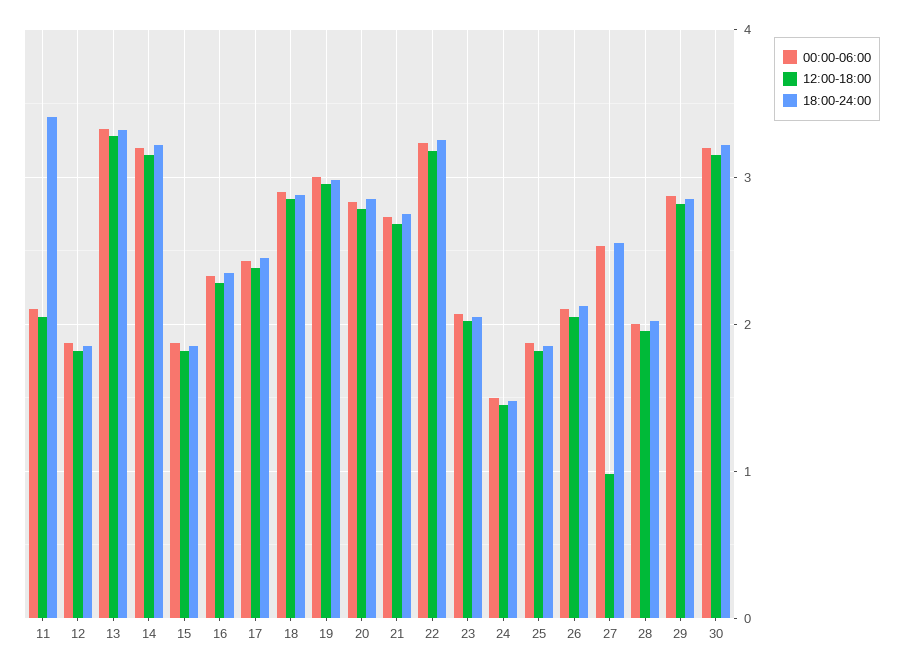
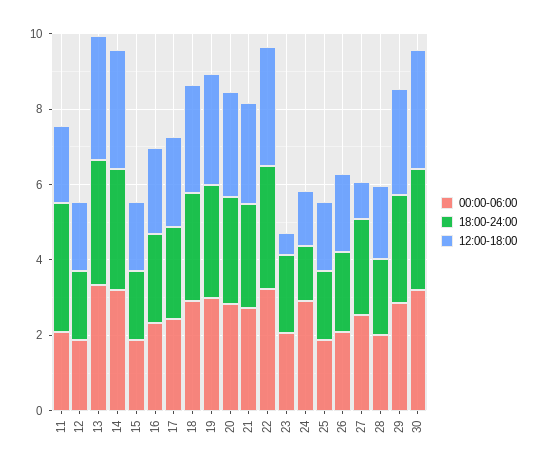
  {
    "00:00-06:00": {
      "11": 2.1,
      "12": 1.9,
      "13": 3.3,
      "14": 3.2,
      "15": 1.9,
      "16": 2.3,
      "17": 2.4,
      "18": 2.9,
      "19": 3,
      "20": 2.8,
      "21": 2.7,
      "22": 3.2,
      "23": 2.1,
-     "24": 1.5,
+     "24": 3,
      "25": 1.9,
      "26": 2.1,
      "27": 2.5,
      "28": 2,
      "29": 2.9,
      "30": 3.2
    },
    "12:00-18:00": {
      "11": 2.1,
      "12": 1.8,
      "13": 3.3,
      "14": 3.2,
      "15": 1.8,
      "16": 2.3,
      "17": 2.4,
      "18": 2.9,
      "19": 3,
      "20": 2.8,
      "21": 2.7,
      "22": 3.2,
-     "23": 2,
+     "23": 0.5,
      "24": 1.5,
      "25": 1.8,
      "26": 2.1,
      "27": 1,
      "28": 2,
      "29": 2.8,
      "30": 3.2
    },
    "18:00-24:00": {
      "11": 3.4,
      "12": 1.9,
      "13": 3.3,
      "14": 3.2,
      "15": 1.9,
      "16": 2.4,
      "17": 2.5,
      "18": 2.9,
      "19": 3,
      "20": 2.9,
      "21": 2.8,
      "22": 3.3,
      "23": 2.1,
      "24": 1.5,
      "25": 1.9,
      "26": 2.1,
      "27": 2.6,
      "28": 2,
      "29": 2.9,
      "30": 3.2
    }
  }

